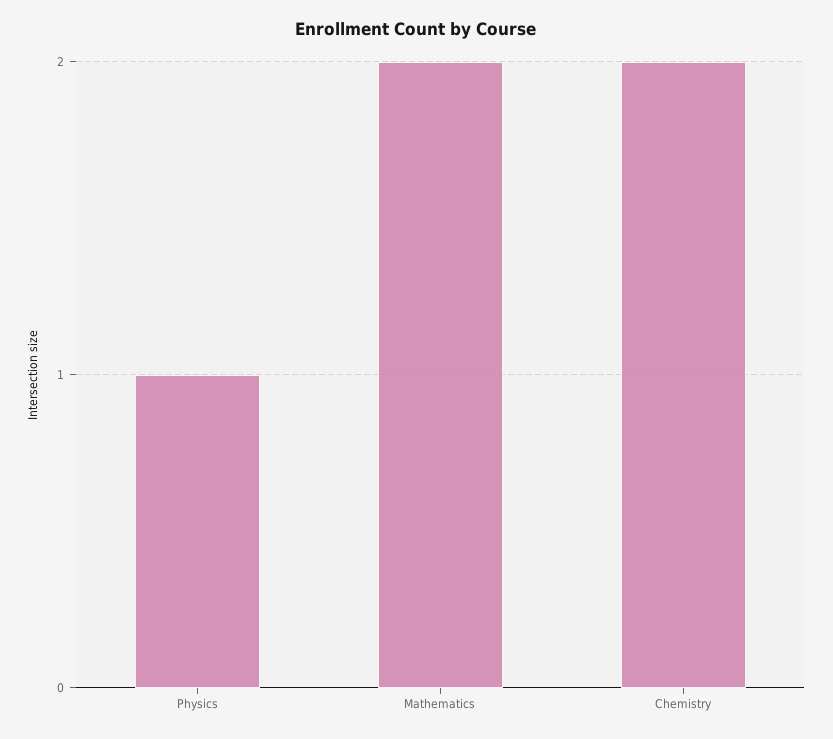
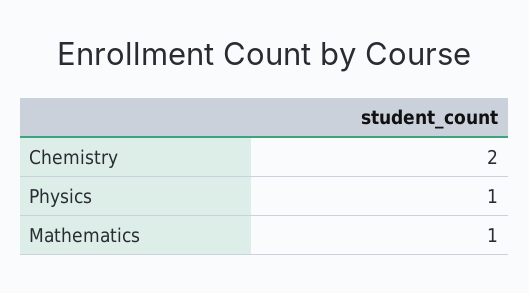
  {
    "Physics": 1,
-   "Mathematics": 2,
+   "Mathematics": 1,
    "Chemistry": 2
  }

